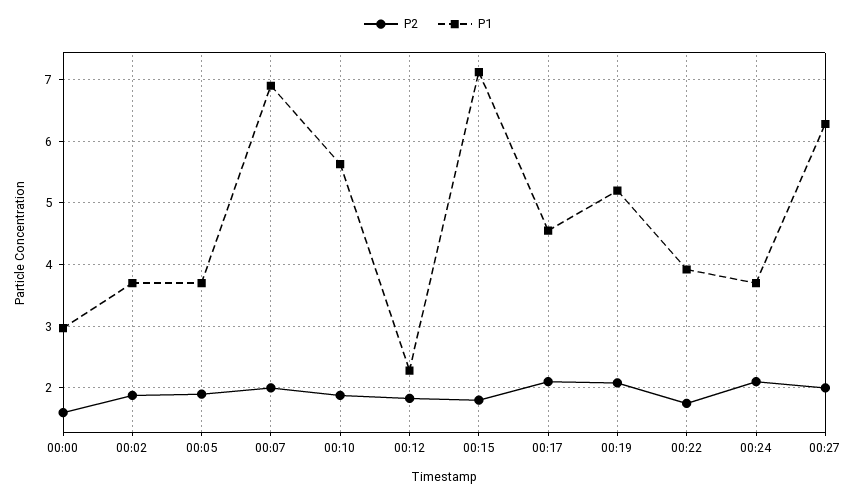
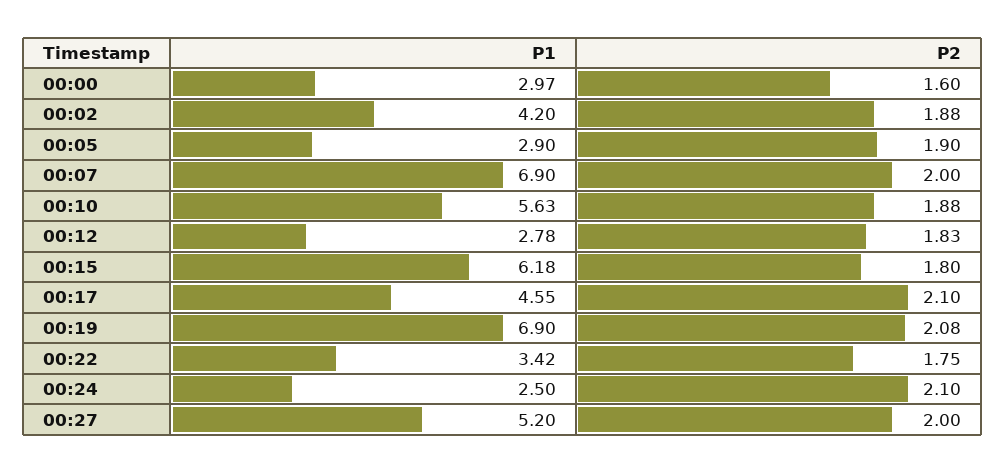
  {
    "P2": {
      "00:00": 1.6,
      "00:02": 1.88,
      "00:05": 1.9,
      "00:07": 2,
      "00:10": 1.88,
      "00:12": 1.83,
      "00:15": 1.8,
      "00:17": 2.1,
      "00:19": 2.08,
      "00:22": 1.75,
      "00:24": 2.1,
      "00:27": 2
    },
    "P1": {
      "00:00": 2.97,
-     "00:02": 3.7,
+     "00:02": 4.2,
-     "00:05": 3.7,
+     "00:05": 2.9,
      "00:07": 6.9,
      "00:10": 5.63,
-     "00:12": 2.3,
+     "00:12": 2.78,
-     "00:15": 7.1,
+     "00:15": 6.18,
      "00:17": 4.55,
-     "00:19": 5.2,
+     "00:19": 6.9,
-     "00:22": 3.9,
+     "00:22": 3.42,
-     "00:24": 3.7,
+     "00:24": 2.5,
-     "00:27": 6.3
+     "00:27": 5.2
    }
  }

